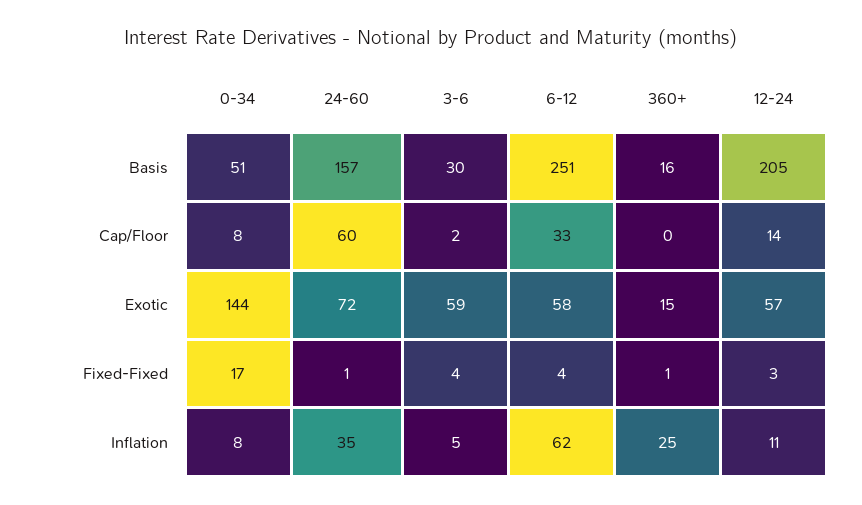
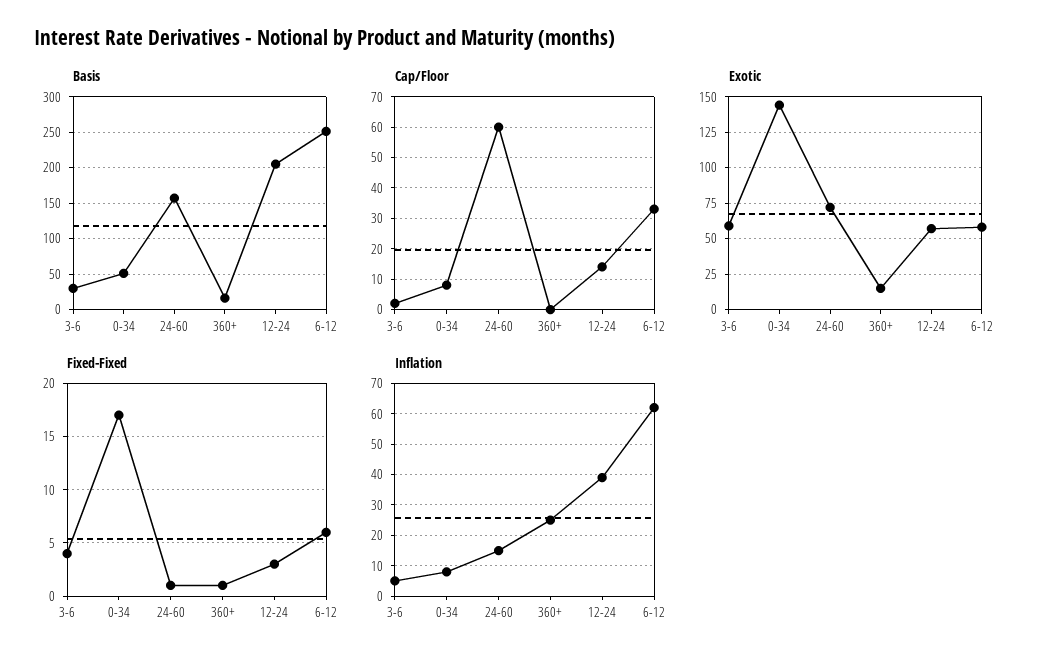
  {
    "Basis": {
      "0-34": 51,
      "24-60": 157,
      "3-6": 30,
      "6-12": 251,
      "360+": 16,
      "12-24": 205
    },
    "Cap/Floor": {
      "0-34": 8,
      "24-60": 60,
      "3-6": 2,
      "6-12": 33,
      "360+": 0,
      "12-24": 14
    },
    "Exotic": {
      "0-34": 144,
      "24-60": 72,
      "3-6": 59,
      "6-12": 58,
      "360+": 15,
      "12-24": 57
    },
    "Fixed-Fixed": {
      "0-34": 17,
      "24-60": 1,
      "3-6": 4,
-     "6-12": 4,
+     "6-12": 6,
      "360+": 1,
      "12-24": 3
    },
    "Inflation": {
      "0-34": 8,
-     "24-60": 35,
+     "24-60": 15,
      "3-6": 5,
      "6-12": 62,
      "360+": 25,
-     "12-24": 11
+     "12-24": 40
    }
  }

